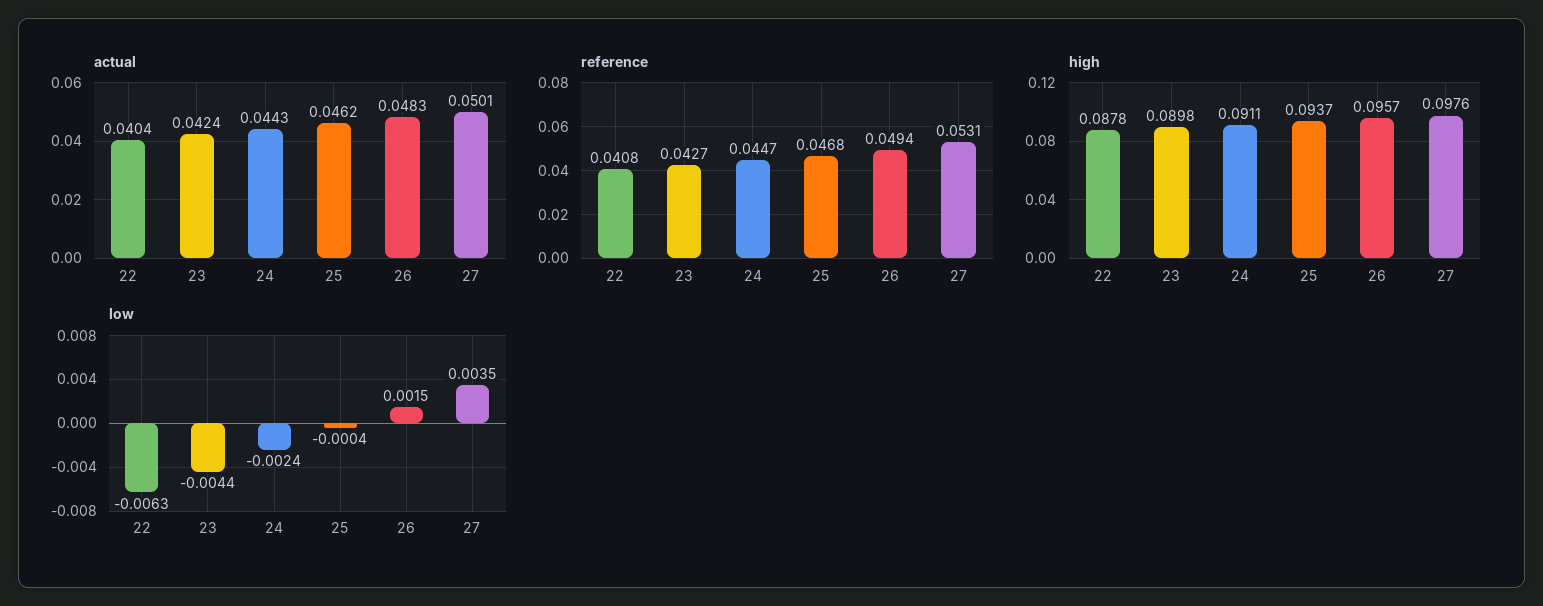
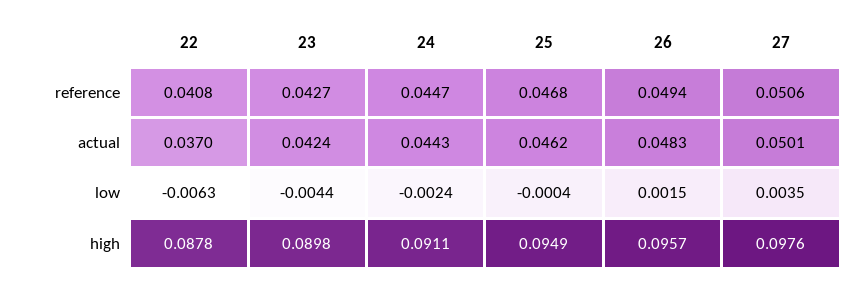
  {
    "actual": {
-     "22": 0.0404,
+     "22": 0.037,
      "23": 0.0424,
      "24": 0.0443,
      "25": 0.0462,
      "26": 0.0483,
      "27": 0.0501
    },
    "reference": {
      "22": 0.0408,
      "23": 0.0427,
      "24": 0.0447,
      "25": 0.0468,
      "26": 0.0494,
-     "27": 0.0531
+     "27": 0.0506
    },
    "high": {
      "22": 0.0878,
      "23": 0.0898,
      "24": 0.0911,
-     "25": 0.0937,
+     "25": 0.0949,
      "26": 0.0957,
      "27": 0.0976
    },
    "low": {
      "22": -0.0063,
      "23": -0.0044,
      "24": -0.0024,
      "25": -0.0004,
      "26": 0.0015,
      "27": 0.0035
    }
  }

